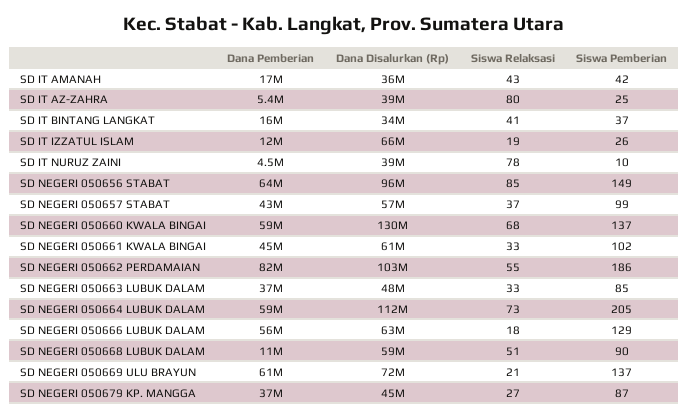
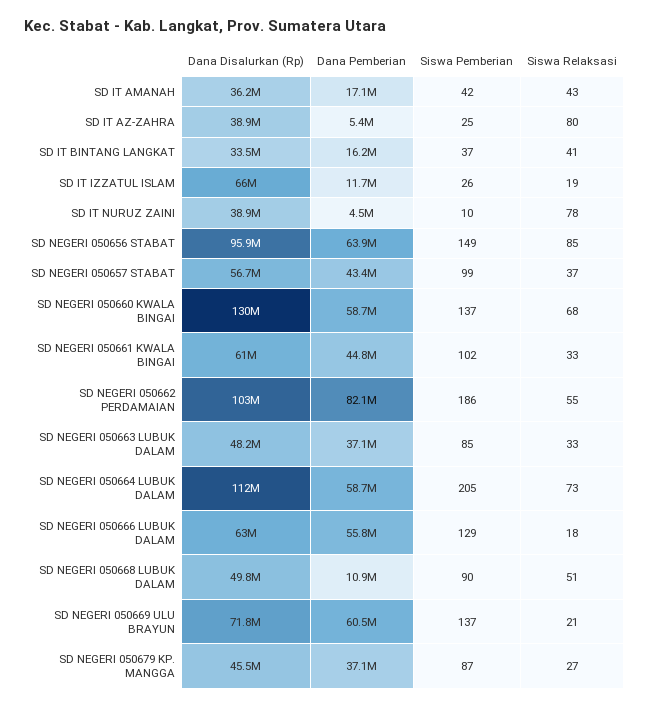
  {
    "Dana Pemberian": {
      "SD IT AMANAH": 17100000,
      "SD IT AZ-ZAHRA": 5400000,
      "SD IT BINTANG LANGKAT": 16200000,
      "SD IT IZZATUL ISLAM": 11700000,
      "SD IT NURUZ ZAINI": 4500000,
      "SD NEGERI 050656 STABAT": 63900000,
      "SD NEGERI 050657 STABAT": 43400000,
      "SD NEGERI 050660 KWALA BINGAI": 58700000,
      "SD NEGERI 050661 KWALA BINGAI": 44800000,
      "SD NEGERI 050662 PERDAMAIAN": 82100000,
      "SD NEGERI 050663 LUBUK DALAM": 37100000,
      "SD NEGERI 050664 LUBUK DALAM": 58700000,
      "SD NEGERI 050666 LUBUK DALAM": 55800000,
      "SD NEGERI 050668 LUBUK DALAM": 10900000,
      "SD NEGERI 050669 ULU BRAYUN": 60500000,
      "SD NEGERI 050679 KP. MANGGA": 37100000
    },
    "Dana Disalurkan (Rp)": {
      "SD IT AMANAH": 36200000,
      "SD IT AZ-ZAHRA": 38900000,
      "SD IT BINTANG LANGKAT": 33500000,
      "SD IT IZZATUL ISLAM": 66000000,
      "SD IT NURUZ ZAINI": 38900000,
      "SD NEGERI 050656 STABAT": 95900000,
      "SD NEGERI 050657 STABAT": 56700000,
      "SD NEGERI 050660 KWALA BINGAI": 130000000,
      "SD NEGERI 050661 KWALA BINGAI": 61000000,
      "SD NEGERI 050662 PERDAMAIAN": 103000000,
      "SD NEGERI 050663 LUBUK DALAM": 48200000,
      "SD NEGERI 050664 LUBUK DALAM": 112000000,
      "SD NEGERI 050666 LUBUK DALAM": 63000000,
-     "SD NEGERI 050668 LUBUK DALAM": 59000000,
+     "SD NEGERI 050668 LUBUK DALAM": 49800000,
      "SD NEGERI 050669 ULU BRAYUN": 71800000,
      "SD NEGERI 050679 KP. MANGGA": 45500000
    },
    "Siswa Relaksasi": {
      "SD IT AMANAH": 43,
      "SD IT AZ-ZAHRA": 80,
      "SD IT BINTANG LANGKAT": 41,
      "SD IT IZZATUL ISLAM": 19,
      "SD IT NURUZ ZAINI": 78,
      "SD NEGERI 050656 STABAT": 85,
      "SD NEGERI 050657 STABAT": 37,
      "SD NEGERI 050660 KWALA BINGAI": 68,
      "SD NEGERI 050661 KWALA BINGAI": 33,
      "SD NEGERI 050662 PERDAMAIAN": 55,
      "SD NEGERI 050663 LUBUK DALAM": 33,
      "SD NEGERI 050664 LUBUK DALAM": 73,
      "SD NEGERI 050666 LUBUK DALAM": 18,
      "SD NEGERI 050668 LUBUK DALAM": 51,
      "SD NEGERI 050669 ULU BRAYUN": 21,
      "SD NEGERI 050679 KP. MANGGA": 27
    },
    "Siswa Pemberian": {
      "SD IT AMANAH": 42,
      "SD IT AZ-ZAHRA": 25,
      "SD IT BINTANG LANGKAT": 37,
      "SD IT IZZATUL ISLAM": 26,
      "SD IT NURUZ ZAINI": 10,
      "SD NEGERI 050656 STABAT": 149,
      "SD NEGERI 050657 STABAT": 99,
      "SD NEGERI 050660 KWALA BINGAI": 137,
      "SD NEGERI 050661 KWALA BINGAI": 102,
      "SD NEGERI 050662 PERDAMAIAN": 186,
      "SD NEGERI 050663 LUBUK DALAM": 85,
      "SD NEGERI 050664 LUBUK DALAM": 205,
      "SD NEGERI 050666 LUBUK DALAM": 129,
      "SD NEGERI 050668 LUBUK DALAM": 90,
      "SD NEGERI 050669 ULU BRAYUN": 137,
      "SD NEGERI 050679 KP. MANGGA": 87
    }
  }

